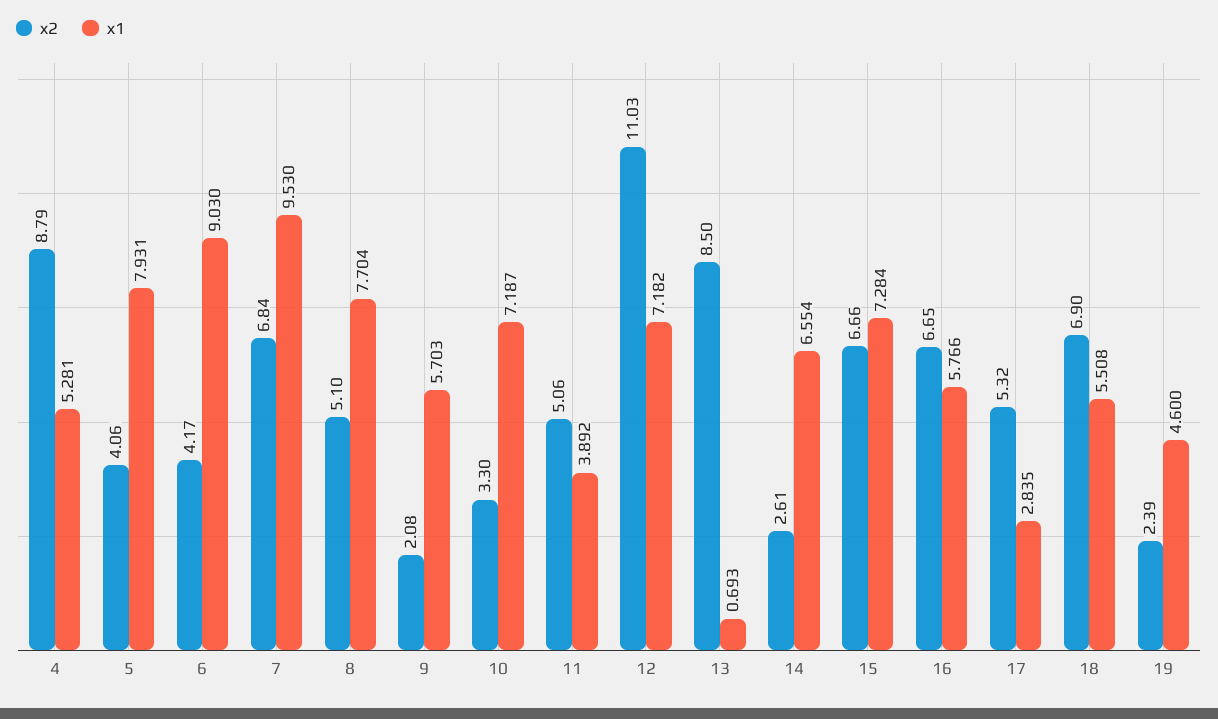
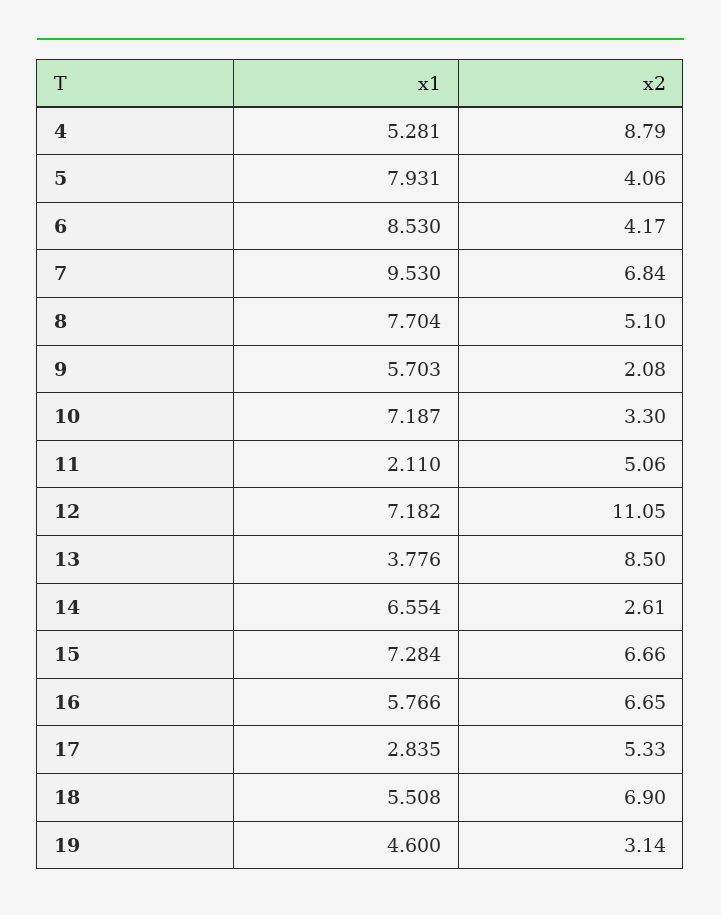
  {
    "x2": {
      "4": 8.79,
      "5": 4.06,
      "6": 4.17,
      "7": 6.84,
      "8": 5.1,
      "9": 2.08,
      "10": 3.3,
      "11": 5.06,
-     "12": 11.03,
+     "12": 11.05,
      "13": 8.5,
      "14": 2.61,
      "15": 6.66,
      "16": 6.65,
-     "17": 5.32,
+     "17": 5.33,
      "18": 6.9,
-     "19": 2.39
+     "19": 3.14
    },
    "x1": {
      "4": 5.281,
      "5": 7.931,
-     "6": 9.03,
+     "6": 8.53,
      "7": 9.53,
      "8": 7.704,
      "9": 5.703,
      "10": 7.187,
-     "11": 3.892,
+     "11": 2.11,
      "12": 7.182,
-     "13": 0.693,
+     "13": 3.776,
      "14": 6.554,
      "15": 7.284,
      "16": 5.766,
      "17": 2.835,
      "18": 5.508,
      "19": 4.6
    }
  }

